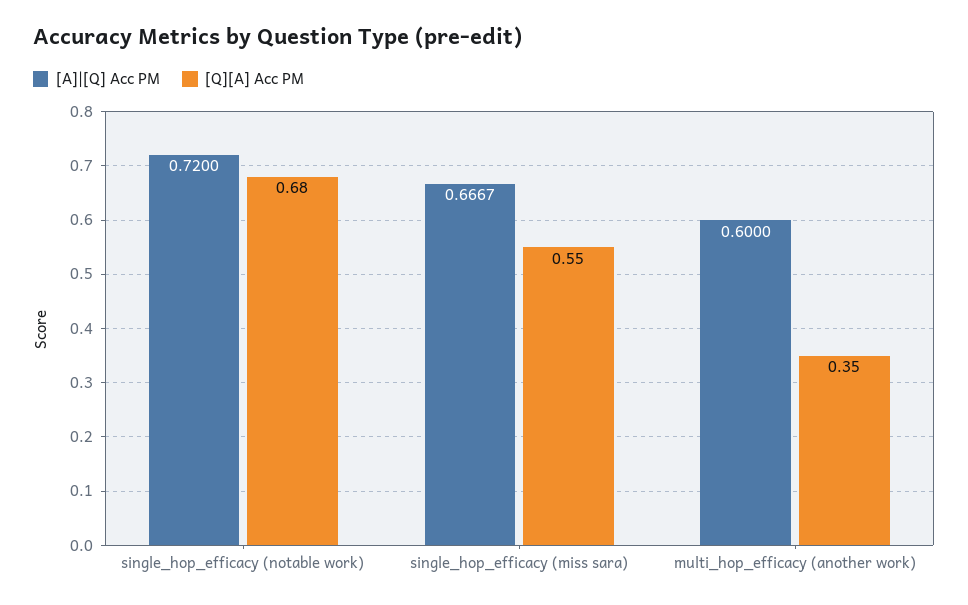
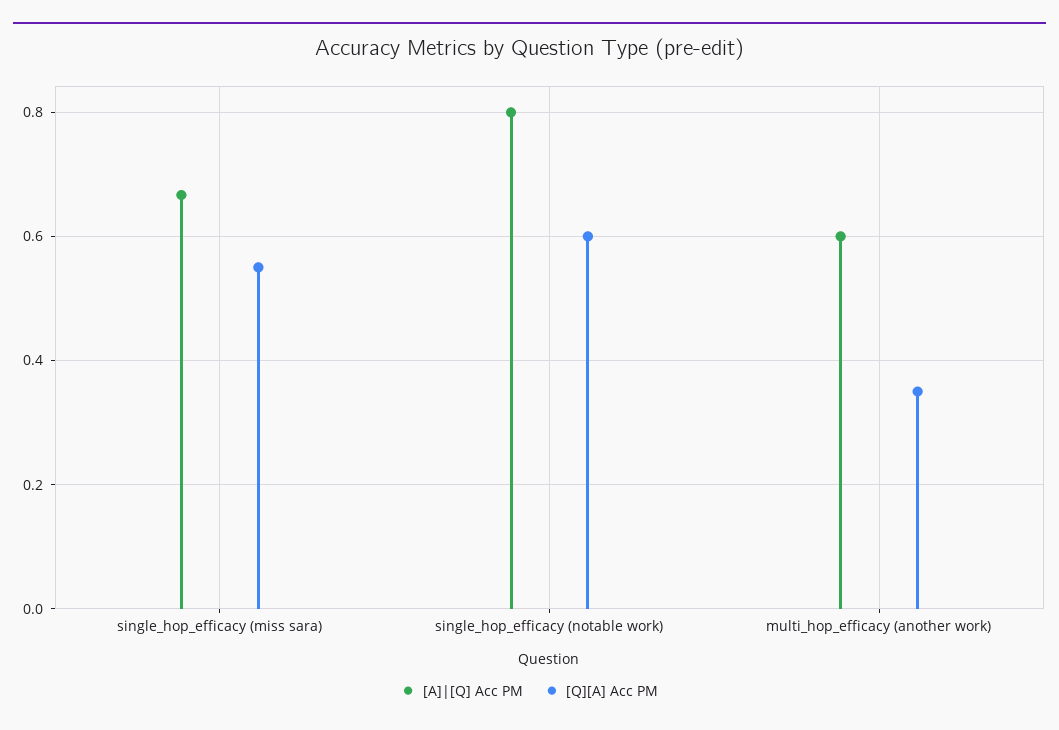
  {
    "[A]|[Q] Acc PM": {
-     "single_hop_efficacy (notable work)": 0.72,
+     "single_hop_efficacy (notable work)": 0.8,
      "single_hop_efficacy (miss sara)": 0.6667,
      "multi_hop_efficacy (another work)": 0.6
    },
    "[Q][A] Acc PM": {
-     "single_hop_efficacy (notable work)": 0.68,
+     "single_hop_efficacy (notable work)": 0.6,
      "single_hop_efficacy (miss sara)": 0.55,
      "multi_hop_efficacy (another work)": 0.35
    }
  }

